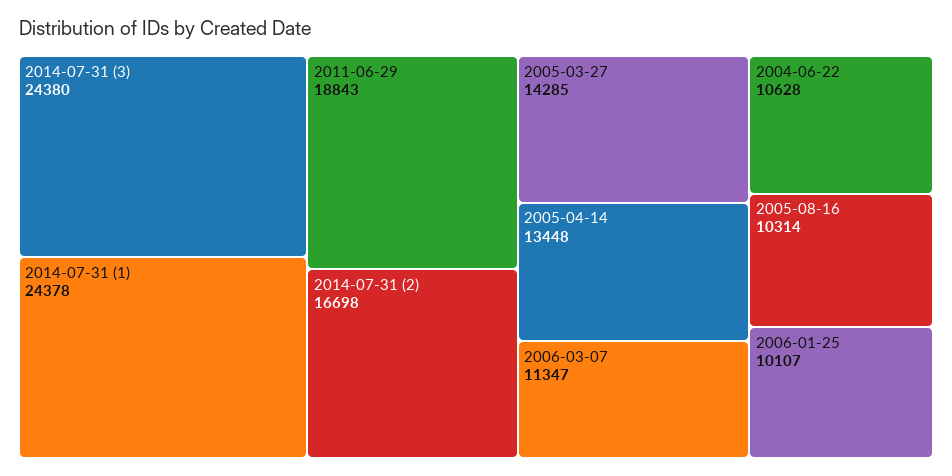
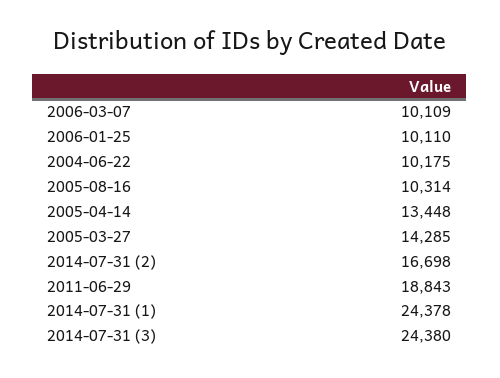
  {
    "2014-07-31 (3)": 24380,
    "2014-07-31 (1)": 24378,
    "2011-06-29": 18843,
    "2014-07-31 (2)": 16698,
    "2005-03-27": 14285,
    "2005-04-14": 13448,
-   "2006-03-07": 11347,
+   "2006-03-07": 10109,
-   "2004-06-22": 10628,
+   "2004-06-22": 10175,
    "2005-08-16": 10314,
-   "2006-01-25": 10107
+   "2006-01-25": 10110
  }

